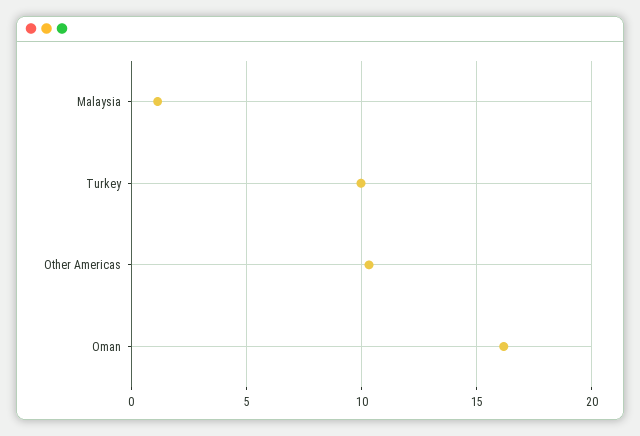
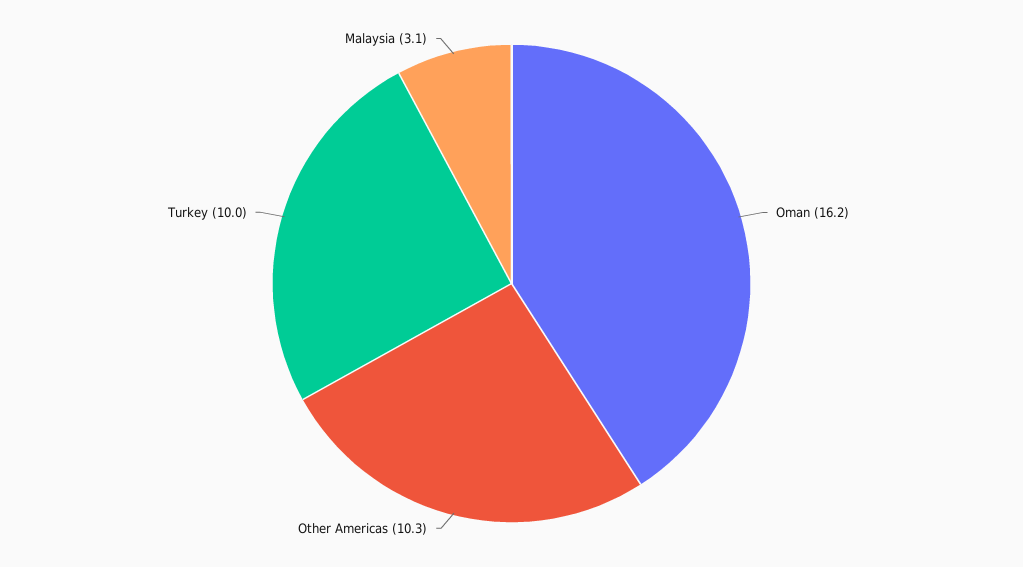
  {
-   "Malaysia": 1,
+   "Malaysia": 3.1,
    "Turkey": 10,
    "Other Americas": 10.3,
    "Oman": 16.2
  }

